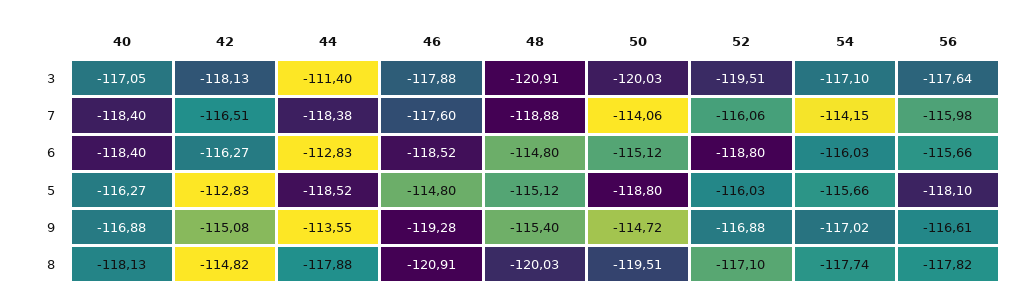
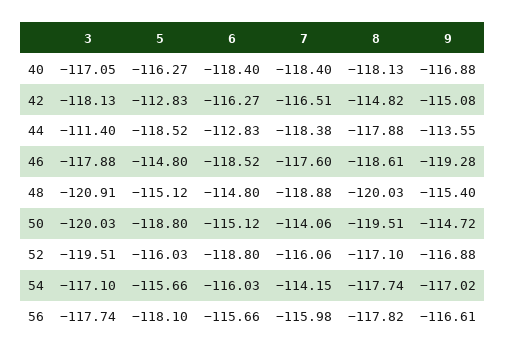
  {
    "40": {
      "3": -117.05,
      "7": -118.4,
      "6": -118.4,
      "5": -116.27,
      "9": -116.88,
      "8": -118.13
    },
    "42": {
      "3": -118.13,
      "7": -116.51,
      "6": -116.27,
      "5": -112.83,
      "9": -115.08,
      "8": -114.82
    },
    "44": {
      "3": -111.4,
      "7": -118.38,
      "6": -112.83,
      "5": -118.52,
      "9": -113.55,
      "8": -117.88
    },
    "46": {
      "3": -117.88,
      "7": -117.6,
      "6": -118.52,
      "5": -114.8,
      "9": -119.28,
-     "8": -120.91
+     "8": -118.61
    },
    "48": {
      "3": -120.91,
      "7": -118.88,
      "6": -114.8,
      "5": -115.12,
      "9": -115.4,
      "8": -120.03
    },
    "50": {
      "3": -120.03,
      "7": -114.06,
      "6": -115.12,
      "5": -118.8,
      "9": -114.72,
      "8": -119.51
    },
    "52": {
      "3": -119.51,
      "7": -116.06,
      "6": -118.8,
      "5": -116.03,
      "9": -116.88,
      "8": -117.1
    },
    "54": {
      "3": -117.1,
      "7": -114.15,
      "6": -116.03,
      "5": -115.66,
      "9": -117.02,
      "8": -117.74
    },
    "56": {
-     "3": -117.64,
+     "3": -117.74,
      "7": -115.98,
      "6": -115.66,
      "5": -118.1,
      "9": -116.61,
      "8": -117.82
    }
  }

